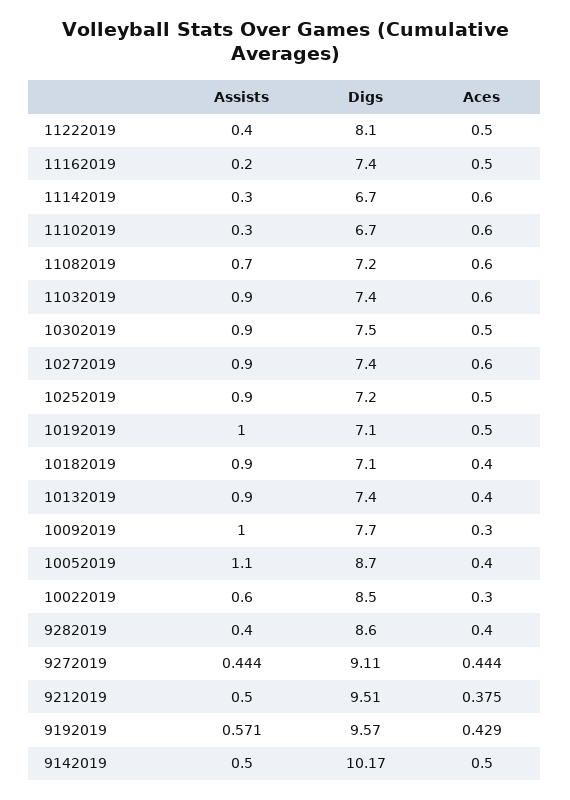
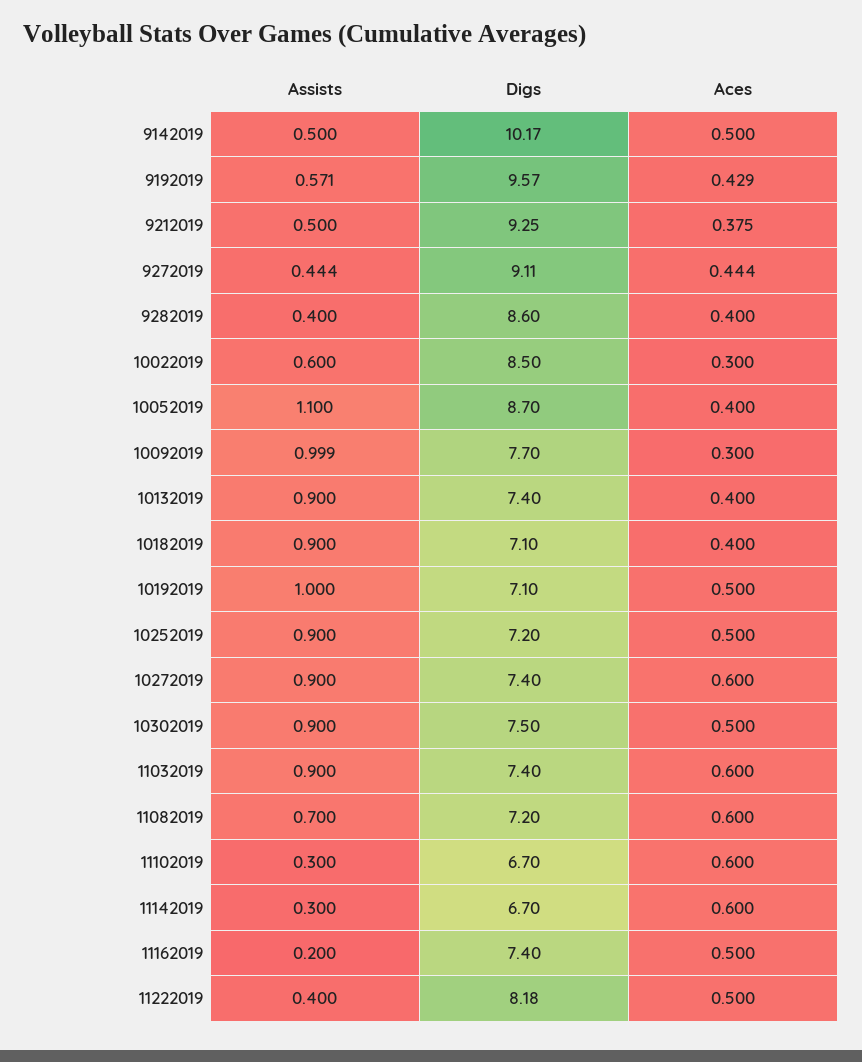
  {
    "Assists": {
      "11222019": 0.4,
      "11162019": 0.2,
      "11142019": 0.3,
      "11102019": 0.3,
      "11082019": 0.7,
      "11032019": 0.9,
      "10302019": 0.9,
      "10272019": 0.9,
      "10252019": 0.9,
      "10192019": 1,
      "10182019": 0.9,
      "10132019": 0.9,
-     "10092019": 1,
+     "10092019": 0.999,
      "10052019": 1.1,
      "10022019": 0.6,
      "9282019": 0.4,
      "9272019": 0.444,
      "9212019": 0.5,
      "9192019": 0.571,
      "9142019": 0.5
    },
    "Digs": {
-     "11222019": 8.1,
+     "11222019": 8.18,
      "11162019": 7.4,
      "11142019": 6.7,
      "11102019": 6.7,
      "11082019": 7.2,
      "11032019": 7.4,
      "10302019": 7.5,
      "10272019": 7.4,
      "10252019": 7.2,
      "10192019": 7.1,
      "10182019": 7.1,
      "10132019": 7.4,
      "10092019": 7.7,
      "10052019": 8.7,
      "10022019": 8.5,
      "9282019": 8.6,
      "9272019": 9.11,
-     "9212019": 9.51,
+     "9212019": 9.25,
      "9192019": 9.57,
      "9142019": 10.17
    },
    "Aces": {
      "11222019": 0.5,
      "11162019": 0.5,
      "11142019": 0.6,
      "11102019": 0.6,
      "11082019": 0.6,
      "11032019": 0.6,
      "10302019": 0.5,
      "10272019": 0.6,
      "10252019": 0.5,
      "10192019": 0.5,
      "10182019": 0.4,
      "10132019": 0.4,
      "10092019": 0.3,
      "10052019": 0.4,
      "10022019": 0.3,
      "9282019": 0.4,
      "9272019": 0.444,
      "9212019": 0.375,
      "9192019": 0.429,
      "9142019": 0.5
    }
  }

